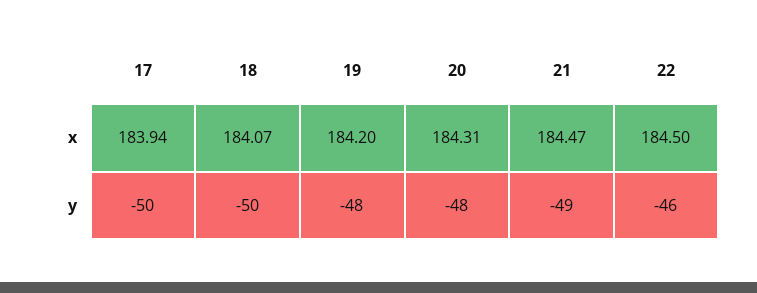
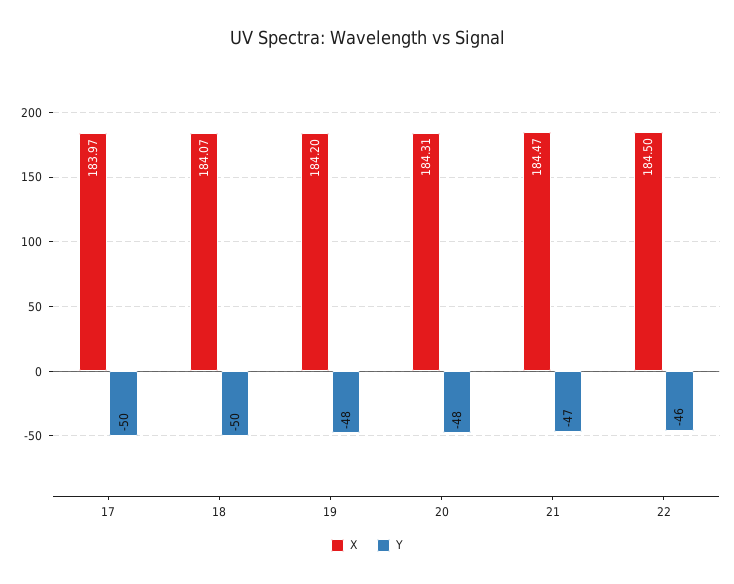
  {
    "x": {
-     "17": 183.94,
+     "17": 183.97,
      "18": 184.07,
      "19": 184.2,
      "20": 184.31,
      "21": 184.47,
      "22": 184.5
    },
    "y": {
      "17": -50,
      "18": -50,
      "19": -48,
      "20": -48,
-     "21": -49,
+     "21": -47,
      "22": -46
    }
  }

